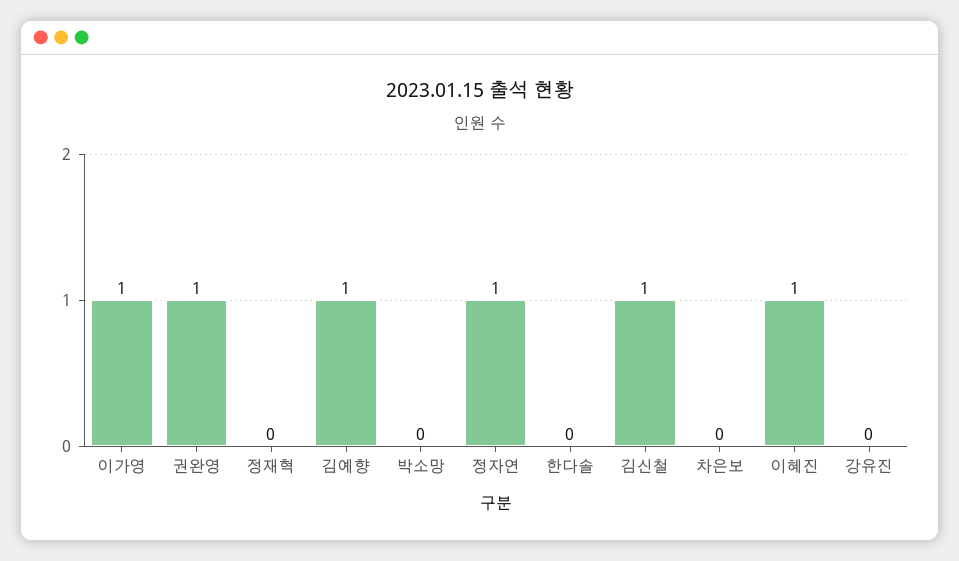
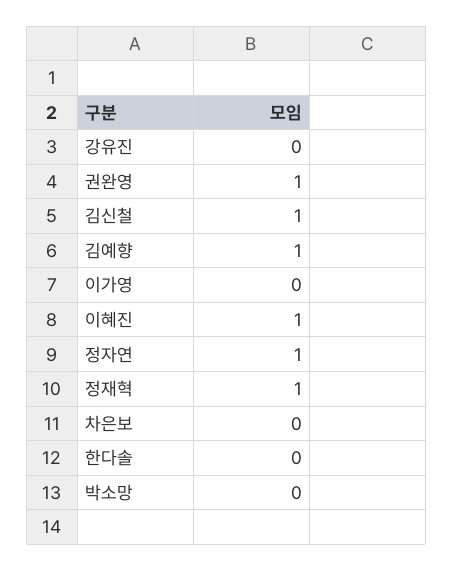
  {
-   "이가영": 1,
+   "이가영": 0,
    "권완영": 1,
-   "정재혁": 0,
+   "정재혁": 1,
    "김예향": 1,
    "박소망": 0,
    "정자연": 1,
    "한다솔": 0,
    "김신철": 1,
    "차은보": 0,
    "이혜진": 1,
    "강유진": 0
  }

